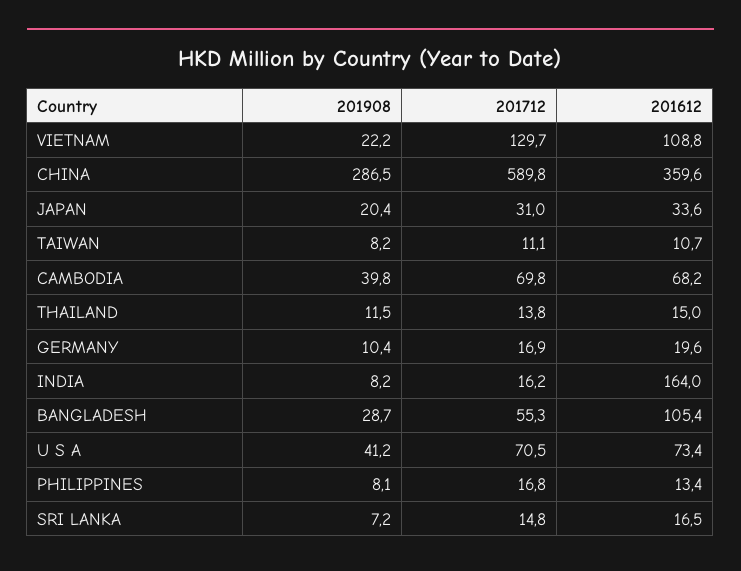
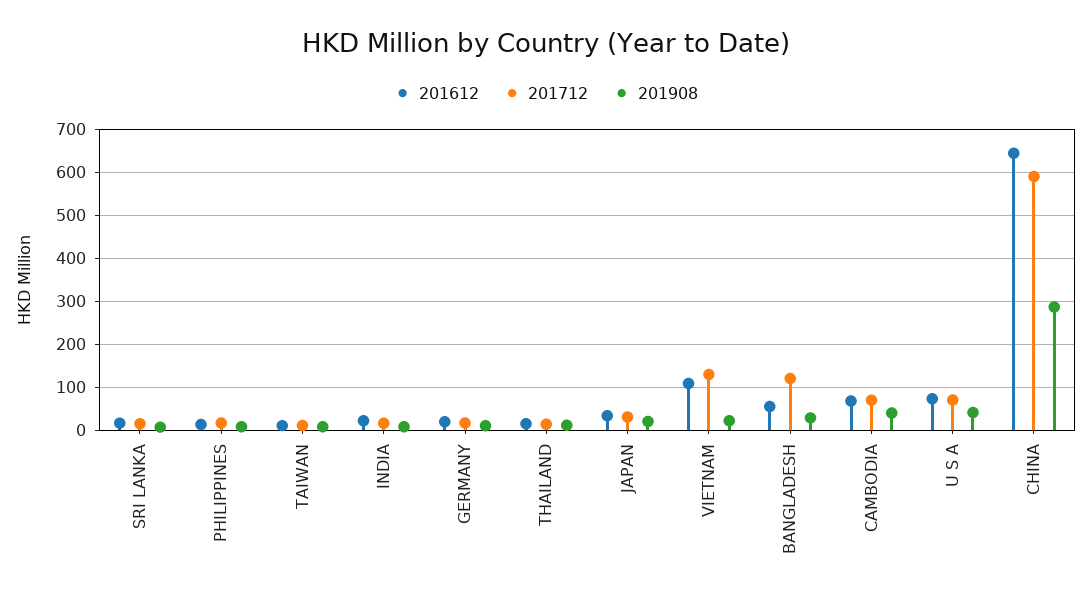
  {
    "201908": {
      "VIETNAM": 22.2,
      "CHINA": 286.5,
      "JAPAN": 20.4,
      "TAIWAN": 8.2,
      "CAMBODIA": 39.8,
      "THAILAND": 11.5,
      "GERMANY": 10.4,
      "INDIA": 8.2,
      "BANGLADESH": 28.7,
      "U S A": 41.2,
      "PHILIPPINES": 8.1,
      "SRI LANKA": 7.2
    },
    "201712": {
      "VIETNAM": 129.7,
      "CHINA": 589.8,
      "JAPAN": 31,
      "TAIWAN": 11.1,
      "CAMBODIA": 69.8,
      "THAILAND": 13.8,
      "GERMANY": 16.9,
      "INDIA": 16.2,
-     "BANGLADESH": 55.3,
+     "BANGLADESH": 120,
      "U S A": 70.5,
      "PHILIPPINES": 16.8,
      "SRI LANKA": 14.8
    },
    "201612": {
      "VIETNAM": 108.8,
-     "CHINA": 359.6,
+     "CHINA": 640,
      "JAPAN": 33.6,
      "TAIWAN": 10.7,
      "CAMBODIA": 68.2,
      "THAILAND": 15,
      "GERMANY": 19.6,
-     "INDIA": 164,
+     "INDIA": 20,
-     "BANGLADESH": 105.4,
+     "BANGLADESH": 60,
      "U S A": 73.4,
      "PHILIPPINES": 13.4,
      "SRI LANKA": 16.5
    }
  }

